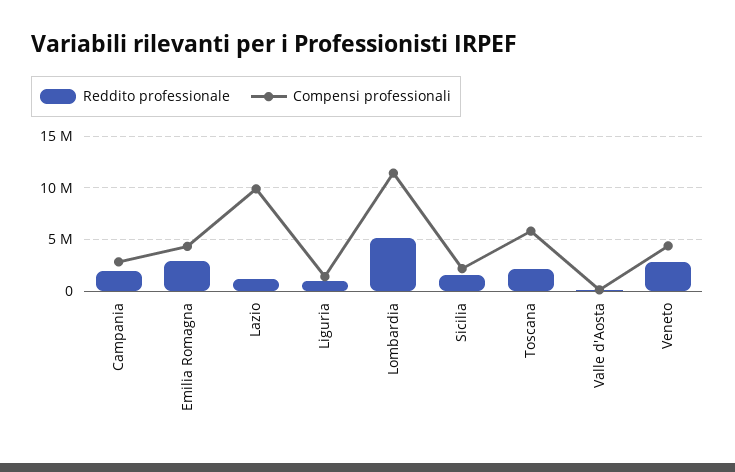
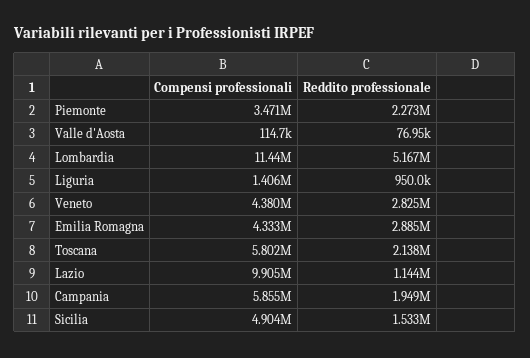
  {
    "Reddito professionale": {
      "Campania": 1949000,
      "Emilia Romagna": 2885000,
      "Lazio": 1144000,
      "Liguria": 950000,
      "Lombardia": 5167000,
      "Sicilia": 1533000,
      "Toscana": 2138000,
      "Valle d'Aosta": 76950,
-     "Veneto": 2825000
+     "Veneto": 2825000,
+     "Piemonte": 2273000
    },
    "Compensi professionali": {
-     "Campania": 3000000,
+     "Campania": 5855000,
      "Emilia Romagna": 4333000,
      "Lazio": 9905000,
      "Liguria": 1406000,
      "Lombardia": 11440000,
-     "Sicilia": 2000000,
+     "Sicilia": 4904000,
      "Toscana": 5802000,
      "Valle d'Aosta": 114700,
-     "Veneto": 4380000
+     "Veneto": 4380000,
+     "Piemonte": 3471000
    }
  }

